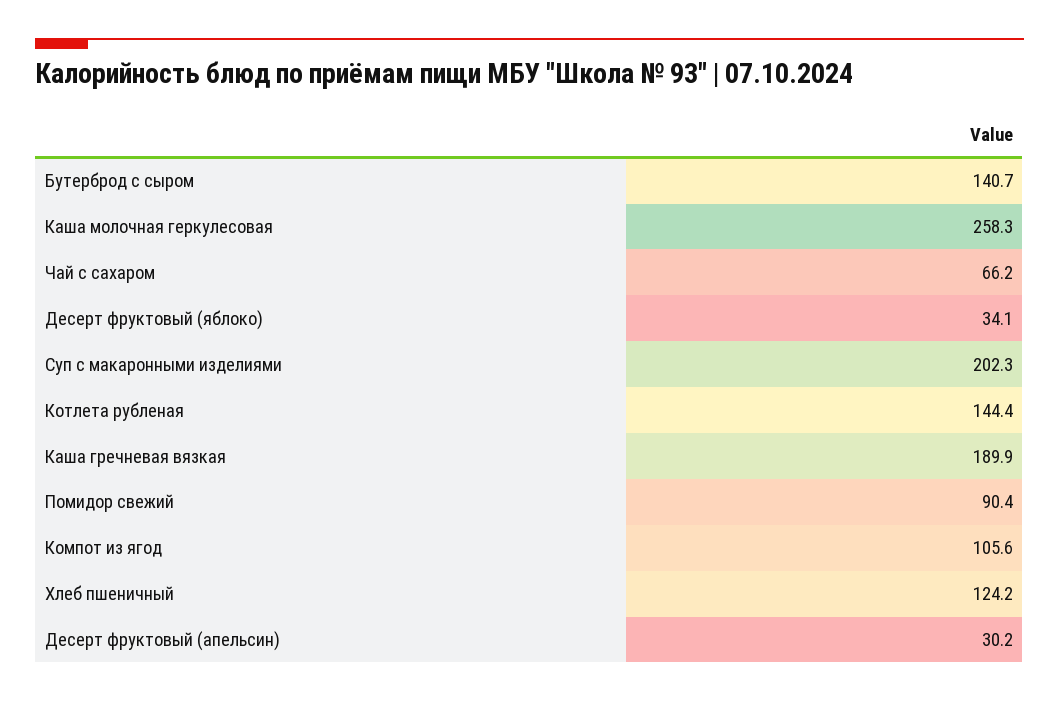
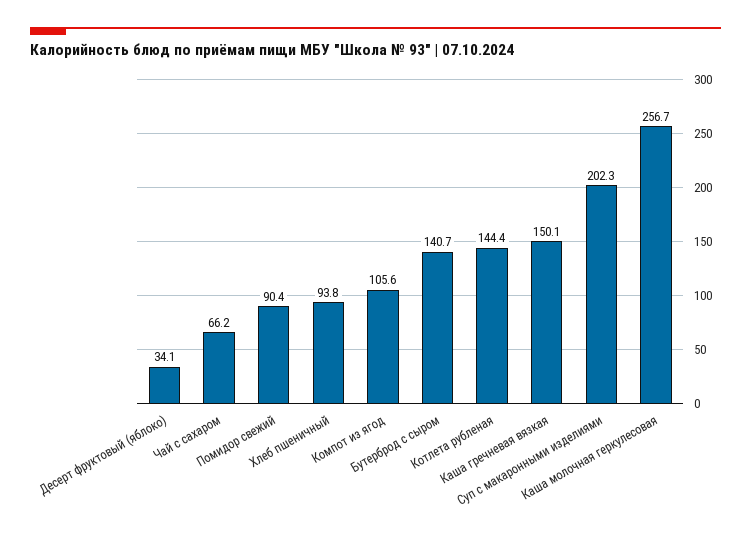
  {
    "Бутерброд с сыром": 140.7,
-   "Каша молочная геркулесовая": 258.3,
+   "Каша молочная геркулесовая": 256.7,
    "Чай с сахаром": 66.2,
    "Десерт фруктовый (яблоко)": 34.1,
    "Суп с макаронными изделиями": 202.3,
    "Котлета рубленая": 144.4,
-   "Каша гречневая вязкая": 189.9,
+   "Каша гречневая вязкая": 150.1,
    "Помидор свежий": 90.4,
    "Компот из ягод": 105.6,
-   "Хлеб пшеничный": 124.2,
+   "Хлеб пшеничный": 93.8
-   "Десерт фруктовый (апельсин)": 30.2
  }

